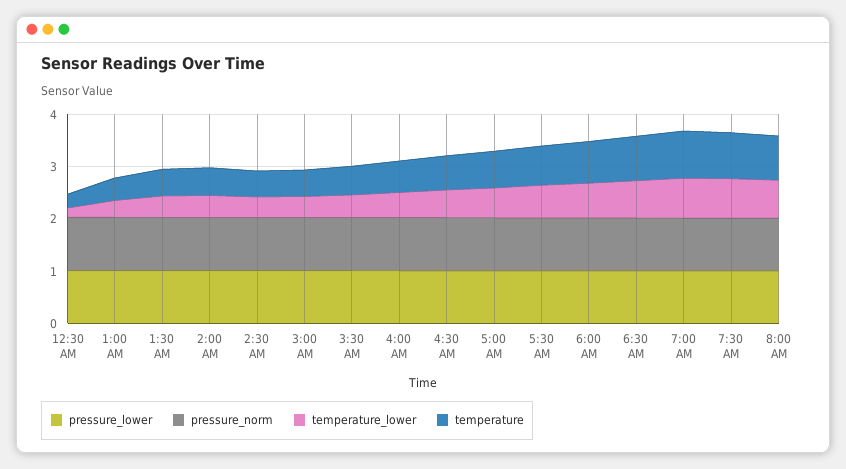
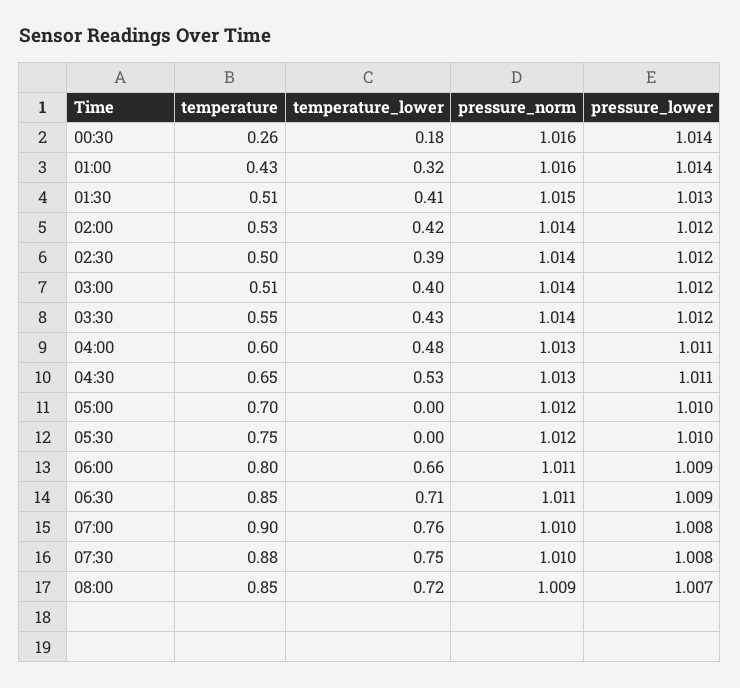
  {
    "pressure_lower": {
      "12:30 AM": 1.014,
      "1:00 AM": 1.014,
      "1:30 AM": 1.013,
      "2:00 AM": 1.012,
      "2:30 AM": 1.012,
      "3:00 AM": 1.012,
      "3:30 AM": 1.012,
      "4:00 AM": 1.011,
      "4:30 AM": 1.011,
      "5:00 AM": 1.01,
      "5:30 AM": 1.01,
      "6:00 AM": 1.009,
      "6:30 AM": 1.009,
      "7:00 AM": 1.008,
      "7:30 AM": 1.008,
      "8:00 AM": 1.007
    },
    "pressure_norm": {
      "12:30 AM": 1.016,
      "1:00 AM": 1.016,
      "1:30 AM": 1.015,
      "2:00 AM": 1.014,
      "2:30 AM": 1.014,
      "3:00 AM": 1.014,
      "3:30 AM": 1.014,
      "4:00 AM": 1.013,
      "4:30 AM": 1.013,
      "5:00 AM": 1.012,
      "5:30 AM": 1.012,
      "6:00 AM": 1.011,
      "6:30 AM": 1.011,
      "7:00 AM": 1.01,
      "7:30 AM": 1.01,
      "8:00 AM": 1.009
    },
    "temperature_lower": {
      "12:30 AM": 0.18,
      "1:00 AM": 0.32,
      "1:30 AM": 0.41,
      "2:00 AM": 0.42,
      "2:30 AM": 0.39,
      "3:00 AM": 0.4,
      "3:30 AM": 0.43,
      "4:00 AM": 0.48,
      "4:30 AM": 0.53,
-     "5:00 AM": 0.6,
+     "5:00 AM": 0,
-     "5:30 AM": 0.6,
+     "5:30 AM": 0,
      "6:00 AM": 0.66,
      "6:30 AM": 0.71,
      "7:00 AM": 0.76,
      "7:30 AM": 0.75,
      "8:00 AM": 0.72
    },
    "temperature": {
      "12:30 AM": 0.26,
      "1:00 AM": 0.43,
      "1:30 AM": 0.51,
      "2:00 AM": 0.53,
      "2:30 AM": 0.5,
      "3:00 AM": 0.51,
      "3:30 AM": 0.55,
      "4:00 AM": 0.6,
      "4:30 AM": 0.65,
      "5:00 AM": 0.7,
      "5:30 AM": 0.75,
      "6:00 AM": 0.8,
      "6:30 AM": 0.85,
      "7:00 AM": 0.9,
      "7:30 AM": 0.88,
      "8:00 AM": 0.85
    }
  }

